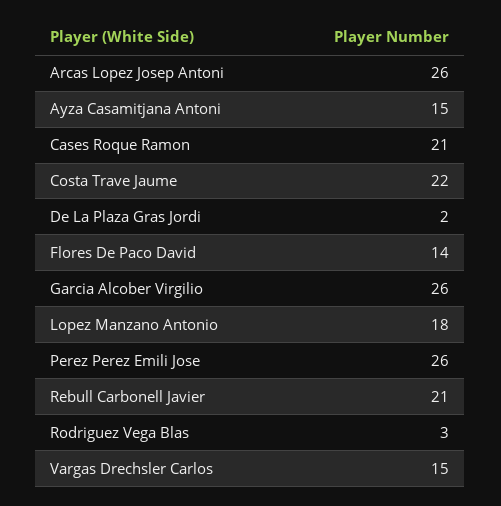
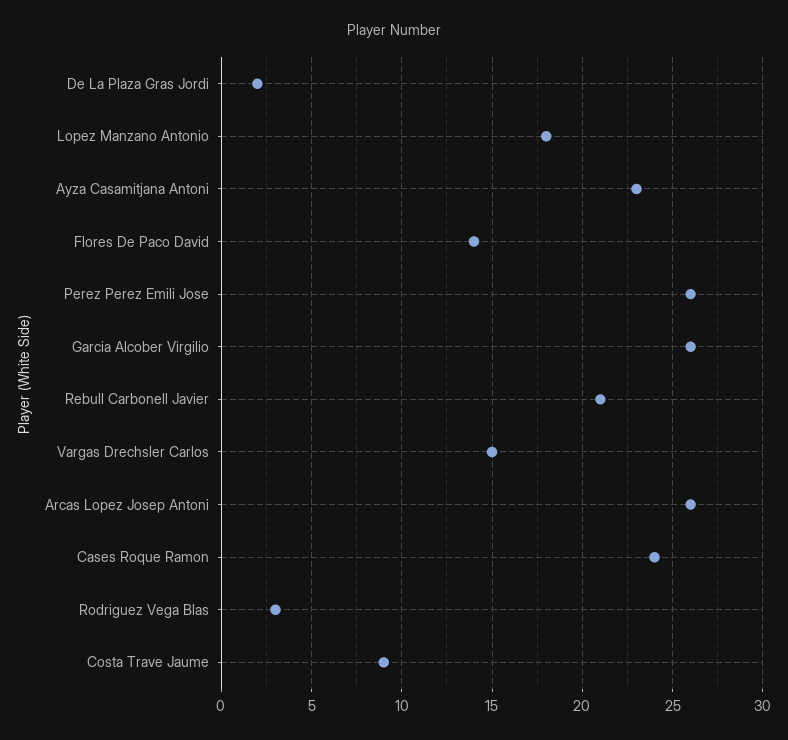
  {
    "Arcas Lopez Josep Antoni": 26,
-   "Ayza Casamitjana Antoni": 15,
+   "Ayza Casamitjana Antoni": 23,
-   "Cases Roque Ramon": 21,
+   "Cases Roque Ramon": 24,
-   "Costa Trave Jaume": 22,
+   "Costa Trave Jaume": 9,
    "De La Plaza Gras Jordi": 2,
    "Flores De Paco David": 14,
    "Garcia Alcober Virgilio": 26,
    "Lopez Manzano Antonio": 18,
    "Perez Perez Emili Jose": 26,
    "Rebull Carbonell Javier": 21,
    "Rodriguez Vega Blas": 3,
    "Vargas Drechsler Carlos": 15
  }

